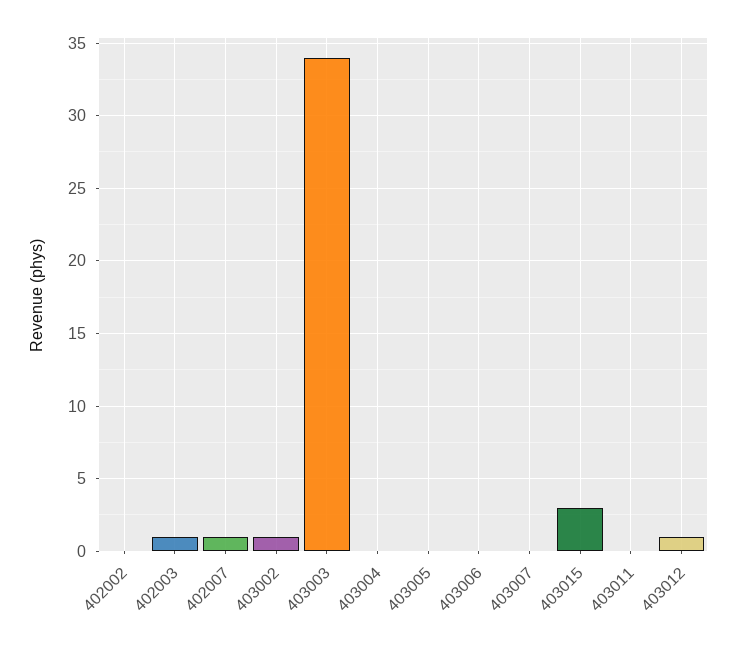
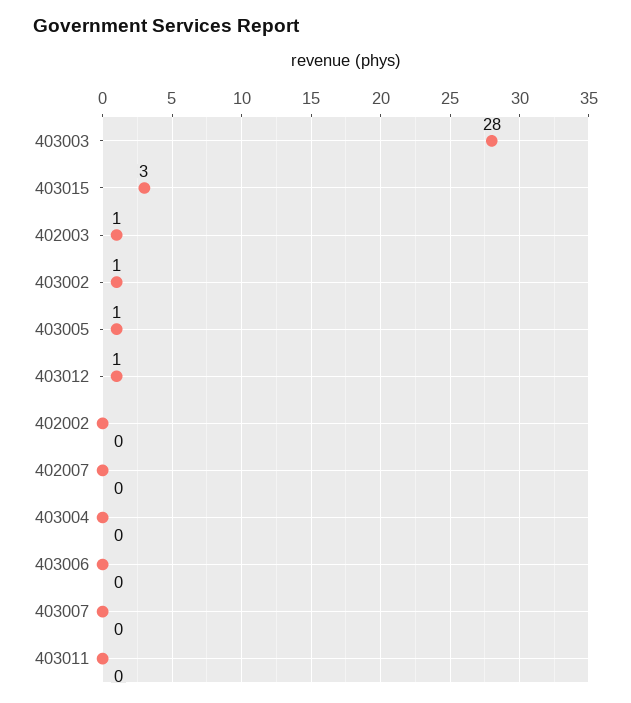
  {
    "402002": 0,
    "402003": 1,
-   "402007": 1,
+   "402007": 0,
    "403002": 1,
-   "403003": 34,
+   "403003": 28,
    "403004": 0,
-   "403005": 0,
+   "403005": 1,
    "403006": 0,
    "403007": 0,
    "403015": 3,
    "403011": 0,
    "403012": 1
  }

